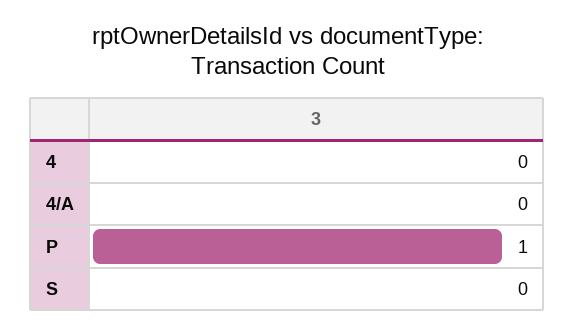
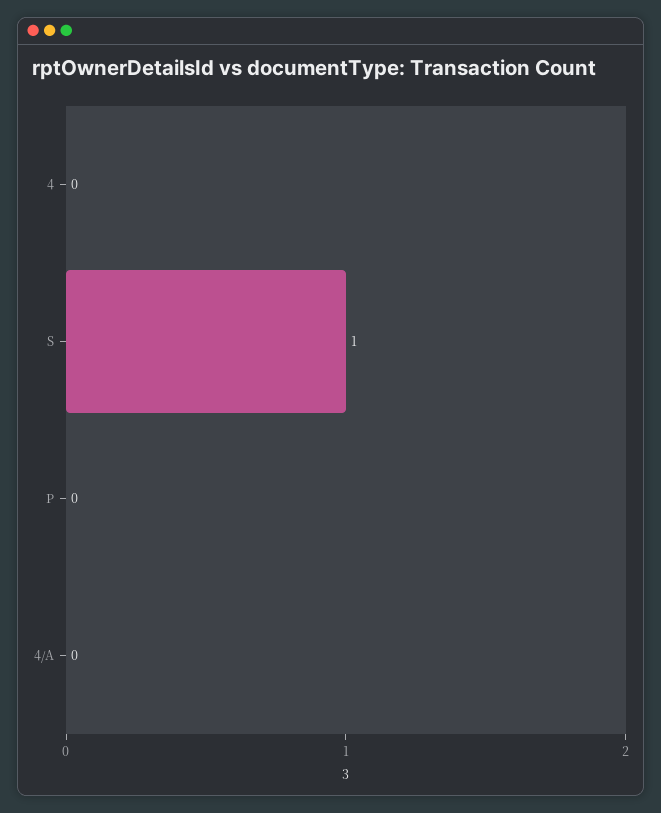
  {
    "4": 0,
    "4/A": 0,
-   "P": 1,
+   "P": 0,
-   "S": 0
+   "S": 1
  }

